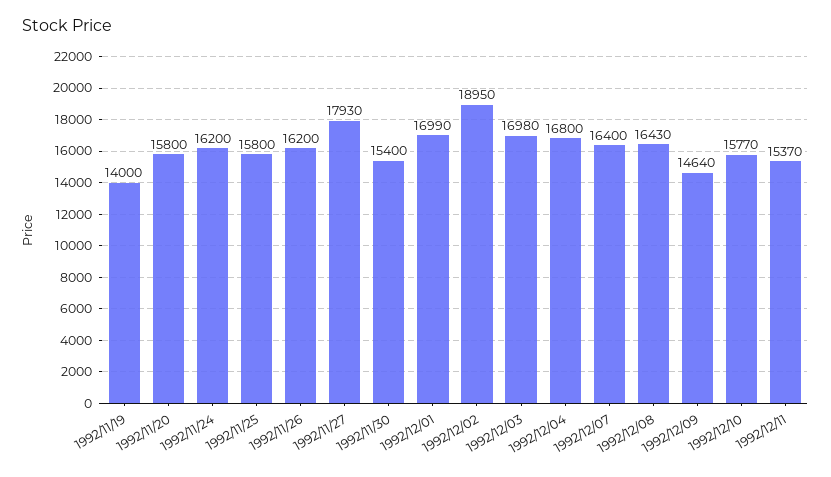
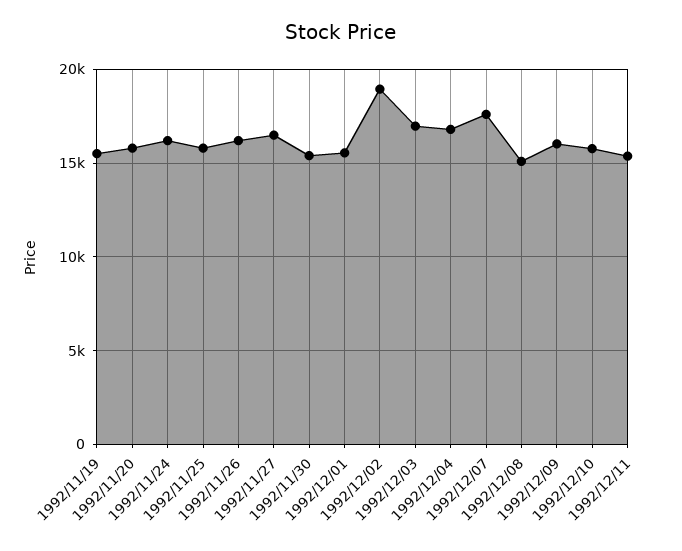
  {
-   "1992/11/19": 14000,
+   "1992/11/19": 15500,
    "1992/11/20": 15800,
    "1992/11/24": 16200,
    "1992/11/25": 15800,
    "1992/11/26": 16200,
-   "1992/11/27": 17930,
+   "1992/11/27": 16500,
    "1992/11/30": 15400,
-   "1992/12/01": 16990,
+   "1992/12/01": 15500,
    "1992/12/02": 18950,
    "1992/12/03": 16980,
    "1992/12/04": 16800,
-   "1992/12/07": 16400,
+   "1992/12/07": 17500,
-   "1992/12/08": 16430,
+   "1992/12/08": 15000,
-   "1992/12/09": 14640,
+   "1992/12/09": 16000,
    "1992/12/10": 15770,
    "1992/12/11": 15370
  }

